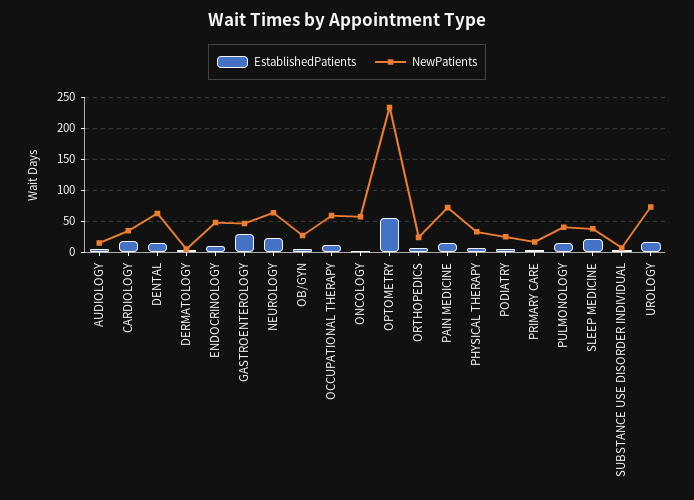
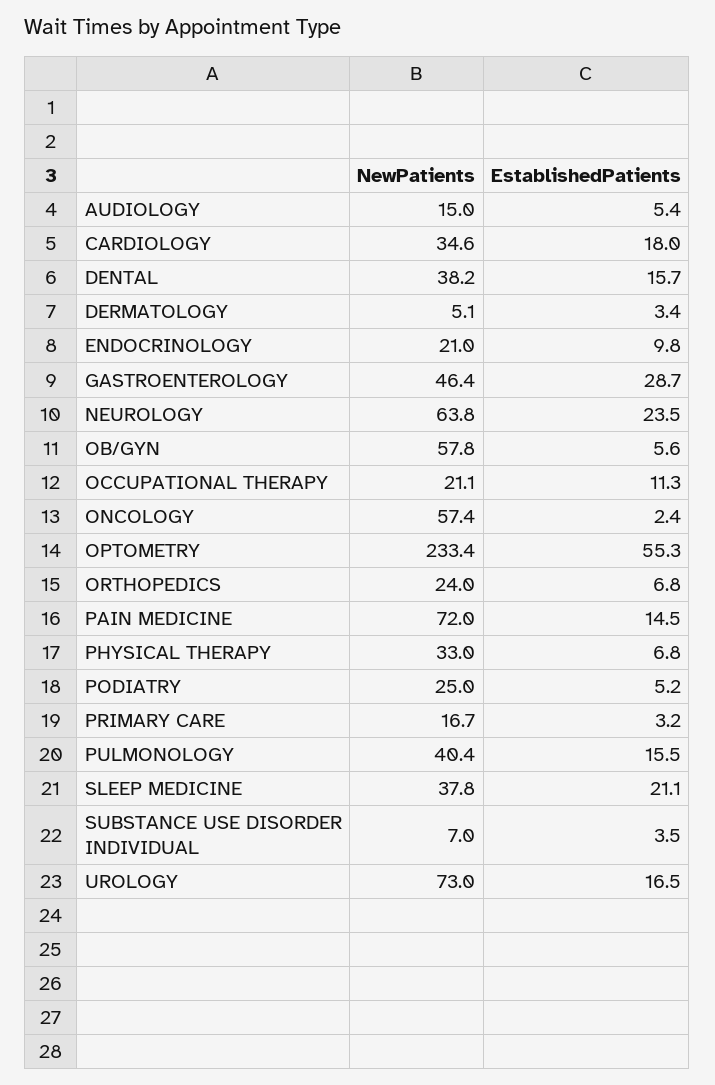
  {
    "EstablishedPatients": {
      "AUDIOLOGY": 5.4,
      "CARDIOLOGY": 18,
      "DENTAL": 15.7,
      "DERMATOLOGY": 3.4,
      "ENDOCRINOLOGY": 9.8,
      "GASTROENTEROLOGY": 28.7,
      "NEUROLOGY": 23.5,
      "OB/GYN": 5.6,
      "OCCUPATIONAL THERAPY": 11.3,
      "ONCOLOGY": 2.4,
      "OPTOMETRY": 55.3,
      "ORTHOPEDICS": 6.8,
      "PAIN MEDICINE": 14.5,
      "PHYSICAL THERAPY": 6.8,
      "PODIATRY": 5.2,
      "PRIMARY CARE": 3.2,
      "PULMONOLOGY": 15.5,
      "SLEEP MEDICINE": 21.1,
      "SUBSTANCE USE DISORDER INDIVIDUAL": 3.5,
      "UROLOGY": 16.5
    },
    "NewPatients": {
      "AUDIOLOGY": 15,
      "CARDIOLOGY": 34.6,
-     "DENTAL": 60,
+     "DENTAL": 38.2,
      "DERMATOLOGY": 5.1,
-     "ENDOCRINOLOGY": 50,
+     "ENDOCRINOLOGY": 21,
      "GASTROENTEROLOGY": 46.4,
      "NEUROLOGY": 63.8,
-     "OB/GYN": 30,
+     "OB/GYN": 57.8,
-     "OCCUPATIONAL THERAPY": 60,
+     "OCCUPATIONAL THERAPY": 21.1,
      "ONCOLOGY": 57.4,
      "OPTOMETRY": 233.4,
      "ORTHOPEDICS": 24,
      "PAIN MEDICINE": 72,
      "PHYSICAL THERAPY": 33,
      "PODIATRY": 25,
      "PRIMARY CARE": 16.7,
      "PULMONOLOGY": 40.4,
      "SLEEP MEDICINE": 37.8,
      "SUBSTANCE USE DISORDER INDIVIDUAL": 7,
      "UROLOGY": 73
    }
  }

